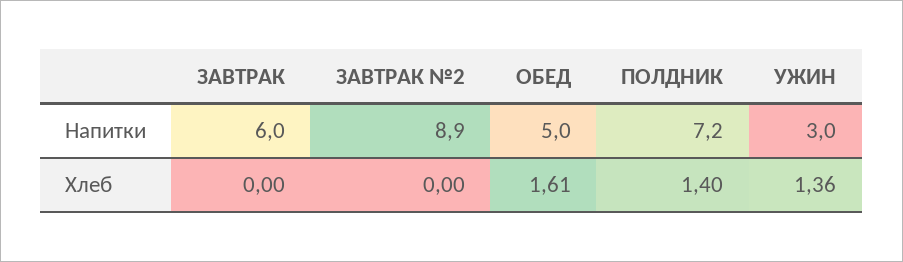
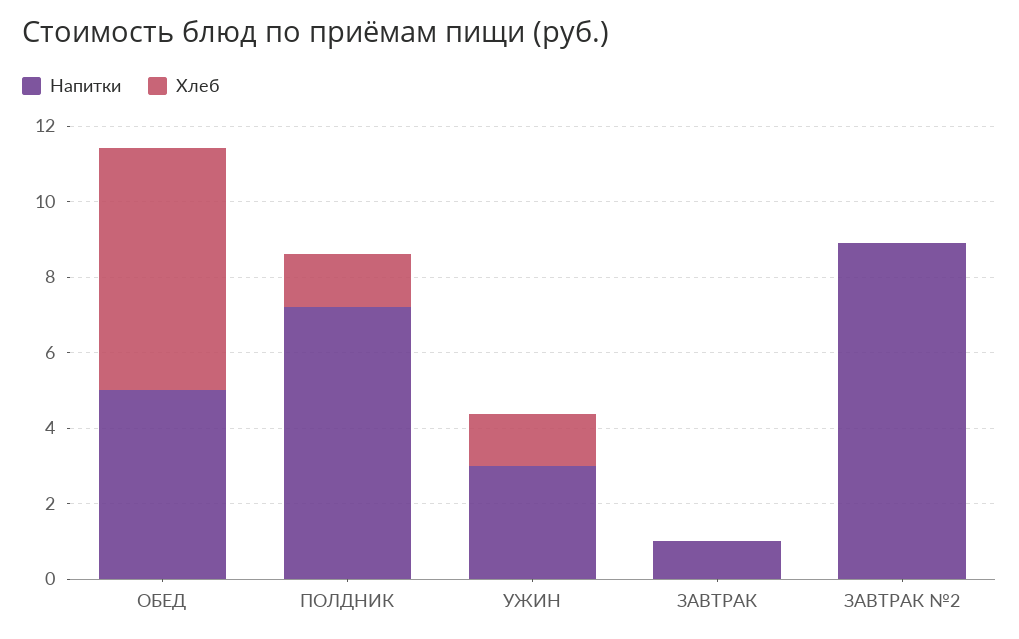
  {
    "Напитки": {
-     "ЗАВТРАК": 6,
+     "ЗАВТРАК": 1,
      "ЗАВТРАК №2": 8.9,
      "ОБЕД": 5,
      "ПОЛДНИК": 7.2,
      "УЖИН": 3
    },
    "Хлеб": {
      "ЗАВТРАК": 0,
      "ЗАВТРАК №2": 0,
-     "ОБЕД": 1.61,
+     "ОБЕД": 6.5,
      "ПОЛДНИК": 1.4,
      "УЖИН": 1.36
    }
  }

